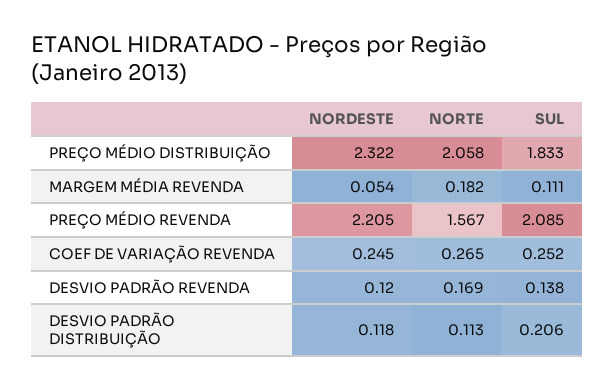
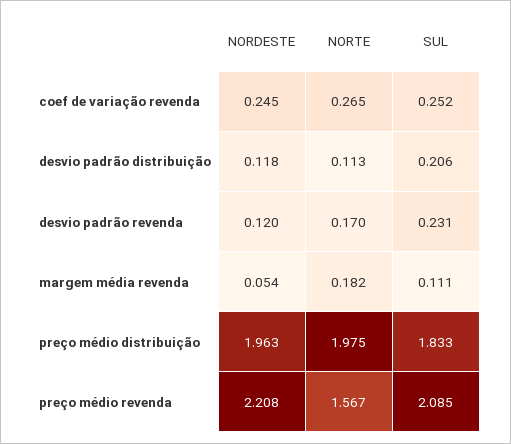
  {
    "NORDESTE": {
-     "PREÇO MÉDIO DISTRIBUIÇÃO": 2.322,
+     "PREÇO MÉDIO DISTRIBUIÇÃO": 1.963,
      "MARGEM MÉDIA REVENDA": 0.054,
-     "PREÇO MÉDIO REVENDA": 2.205,
+     "PREÇO MÉDIO REVENDA": 2.208,
      "COEF DE VARIAÇÃO REVENDA": 0.245,
      "DESVIO PADRÃO REVENDA": 0.12,
      "DESVIO PADRÃO DISTRIBUIÇÃO": 0.118
    },
    "NORTE": {
-     "PREÇO MÉDIO DISTRIBUIÇÃO": 2.058,
+     "PREÇO MÉDIO DISTRIBUIÇÃO": 1.975,
      "MARGEM MÉDIA REVENDA": 0.182,
      "PREÇO MÉDIO REVENDA": 1.567,
      "COEF DE VARIAÇÃO REVENDA": 0.265,
-     "DESVIO PADRÃO REVENDA": 0.169,
+     "DESVIO PADRÃO REVENDA": 0.17,
      "DESVIO PADRÃO DISTRIBUIÇÃO": 0.113
    },
    "SUL": {
      "PREÇO MÉDIO DISTRIBUIÇÃO": 1.833,
      "MARGEM MÉDIA REVENDA": 0.111,
      "PREÇO MÉDIO REVENDA": 2.085,
      "COEF DE VARIAÇÃO REVENDA": 0.252,
-     "DESVIO PADRÃO REVENDA": 0.138,
+     "DESVIO PADRÃO REVENDA": 0.231,
      "DESVIO PADRÃO DISTRIBUIÇÃO": 0.206
    }
  }

